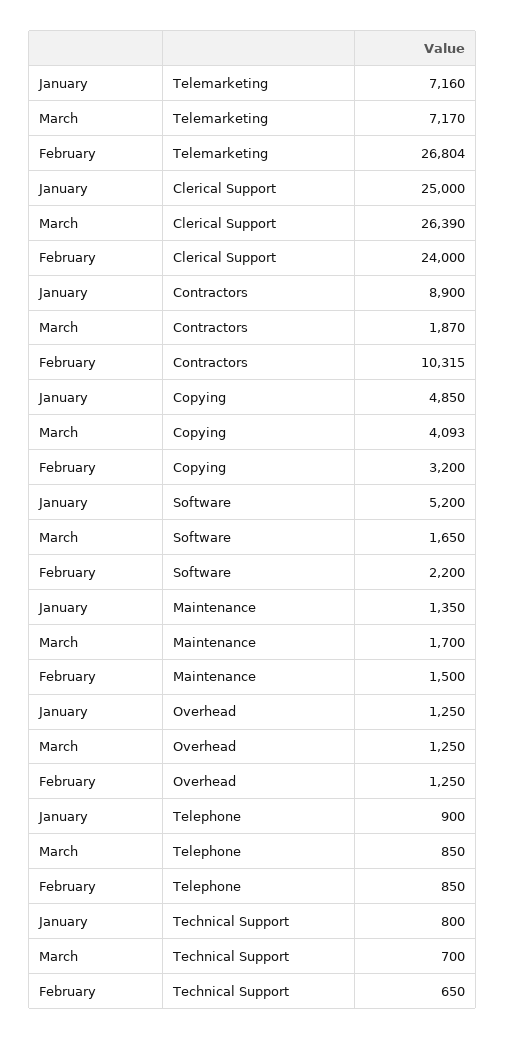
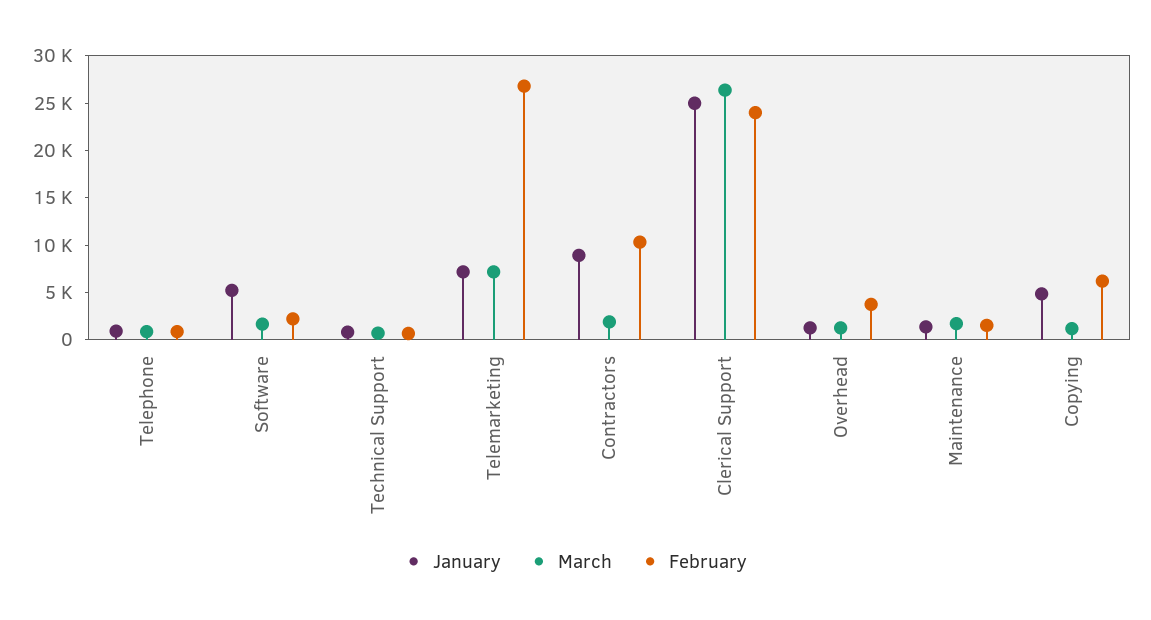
  {
    "January": {
      "Telemarketing": 7160,
      "Clerical Support": 25000,
      "Contractors": 8900,
      "Copying": 4850,
      "Software": 5200,
      "Maintenance": 1350,
      "Overhead": 1250,
      "Telephone": 900,
      "Technical Support": 800
    },
    "March": {
      "Telemarketing": 7170,
      "Clerical Support": 26390,
      "Contractors": 1870,
-     "Copying": 4093,
+     "Copying": 1000,
      "Software": 1650,
      "Maintenance": 1700,
      "Overhead": 1250,
      "Telephone": 850,
      "Technical Support": 700
    },
    "February": {
      "Telemarketing": 26804,
      "Clerical Support": 24000,
      "Contractors": 10315,
-     "Copying": 3200,
+     "Copying": 6000,
      "Software": 2200,
      "Maintenance": 1500,
-     "Overhead": 1250,
+     "Overhead": 4000,
      "Telephone": 850,
      "Technical Support": 650
    }
  }

